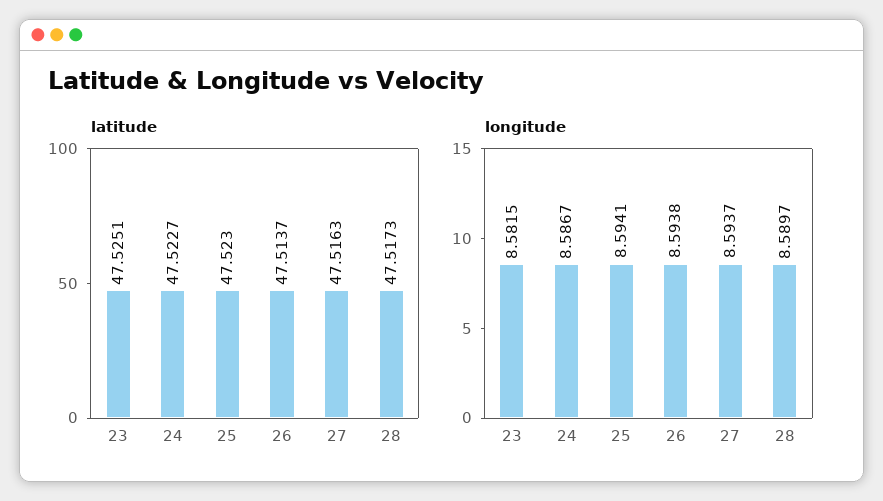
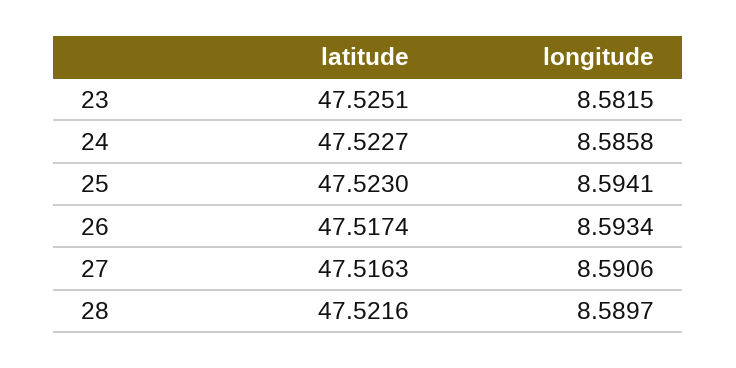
  {
    "latitude": {
      "23": 47.5251,
      "24": 47.5227,
      "25": 47.523,
-     "26": 47.5137,
+     "26": 47.5174,
      "27": 47.5163,
-     "28": 47.5173
+     "28": 47.5216
    },
    "longitude": {
      "23": 8.5815,
-     "24": 8.5867,
+     "24": 8.5858,
      "25": 8.5941,
-     "26": 8.5938,
+     "26": 8.5934,
-     "27": 8.5937,
+     "27": 8.5906,
      "28": 8.5897
    }
  }

